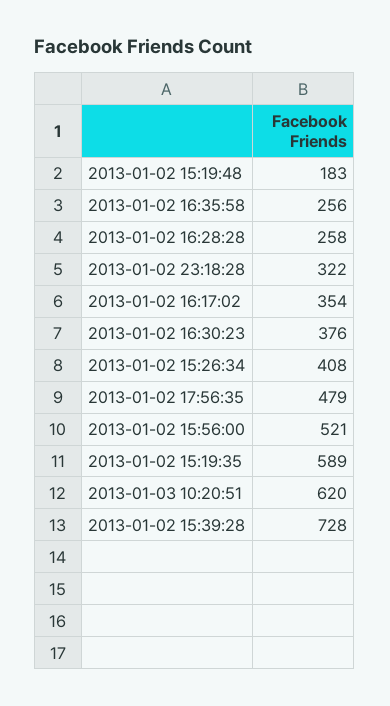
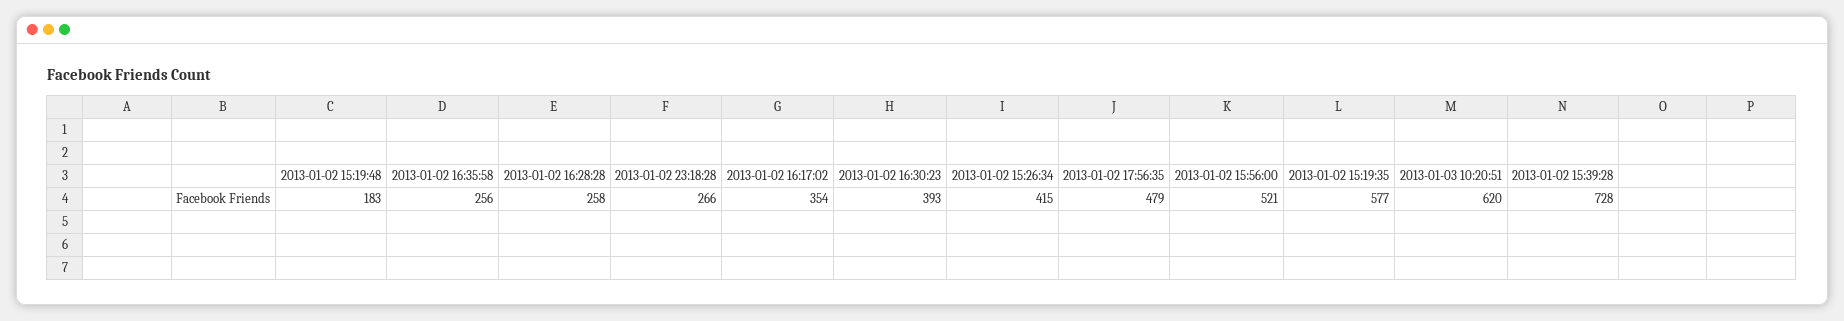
  {
    "2013-01-02 15:19:48": 183,
    "2013-01-02 16:35:58": 256,
    "2013-01-02 16:28:28": 258,
-   "2013-01-02 23:18:28": 322,
+   "2013-01-02 23:18:28": 266,
    "2013-01-02 16:17:02": 354,
-   "2013-01-02 16:30:23": 376,
+   "2013-01-02 16:30:23": 393,
-   "2013-01-02 15:26:34": 408,
+   "2013-01-02 15:26:34": 415,
    "2013-01-02 17:56:35": 479,
    "2013-01-02 15:56:00": 521,
-   "2013-01-02 15:19:35": 589,
+   "2013-01-02 15:19:35": 577,
    "2013-01-03 10:20:51": 620,
    "2013-01-02 15:39:28": 728
  }

